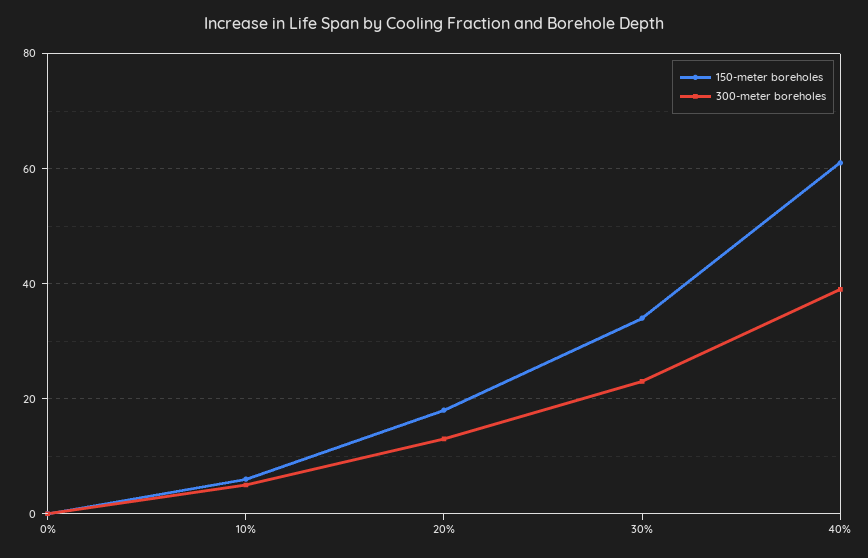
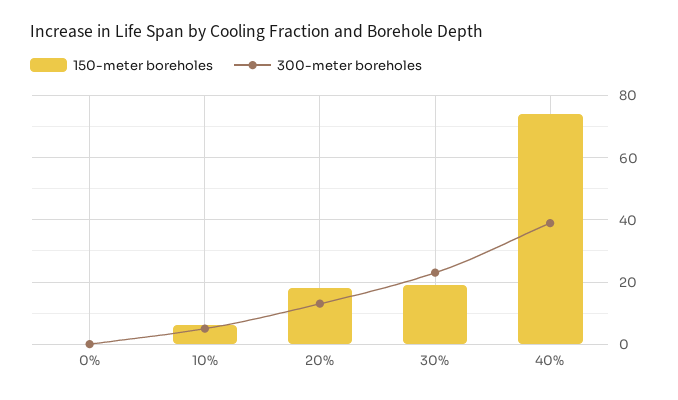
  {
    "150-meter boreholes": {
      "0%": 0,
      "10%": 5,
      "20%": 20,
-     "30%": 35,
+     "30%": 20,
-     "40%": 60
+     "40%": 75
    },
    "300-meter boreholes": {
      "0%": 0,
      "10%": 5,
      "20%": 15,
      "30%": 25,
      "40%": 40
    }
  }

